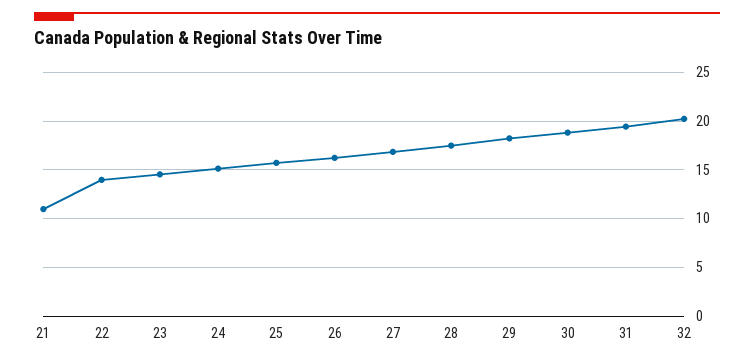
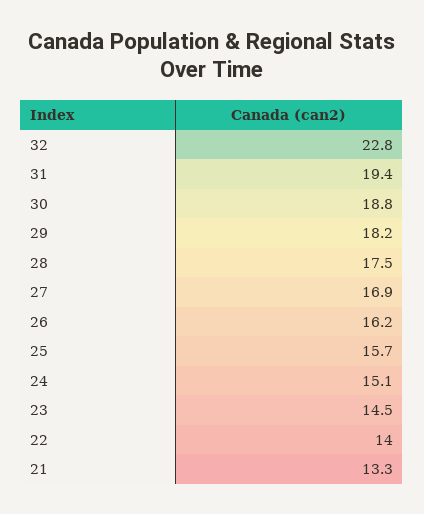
  {
-   "21": 11,
+   "21": 13.3,
    "22": 14,
    "23": 14.5,
    "24": 15.1,
    "25": 15.7,
    "26": 16.2,
    "27": 16.9,
    "28": 17.5,
    "29": 18.2,
    "30": 18.8,
    "31": 19.4,
-   "32": 20
+   "32": 22.8
  }

